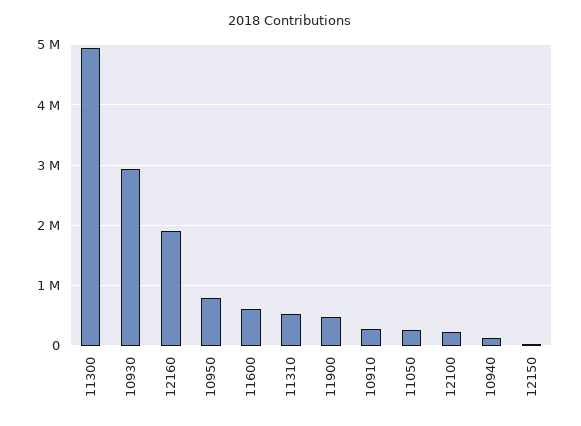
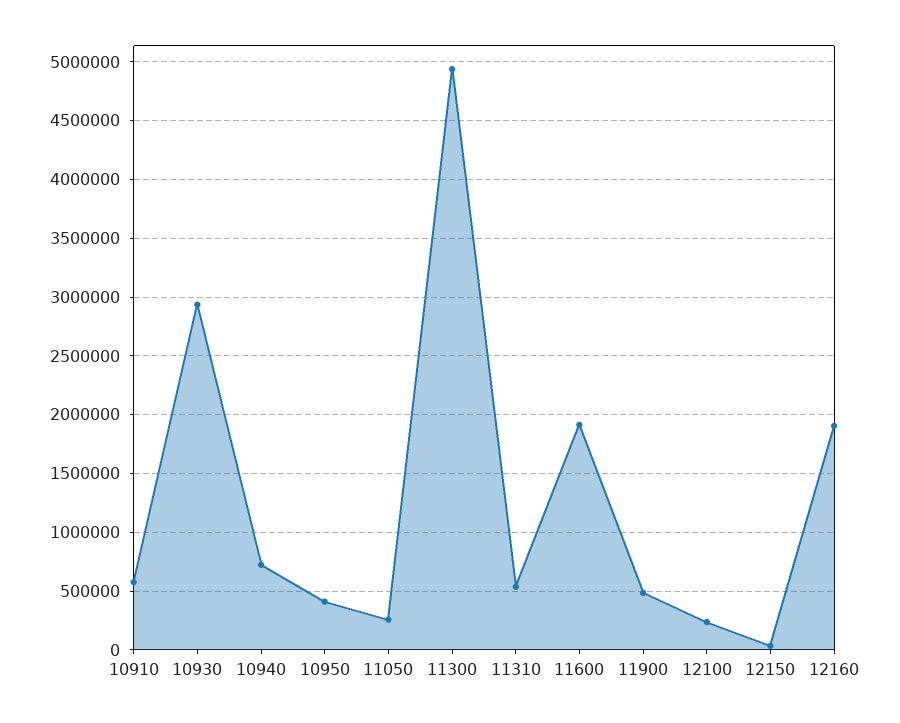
  {
    "11300": 4900000,
    "10930": 2900000,
    "12160": 1900000,
-   "10950": 800000,
+   "10950": 400000,
-   "11600": 600000,
+   "11600": 1900000,
    "11310": 500000,
    "11900": 500000,
-   "10910": 300000,
+   "10910": 600000,
    "11050": 300000,
    "12100": 200000,
-   "10940": 100000,
+   "10940": 700000,
    "12150": 0
  }

